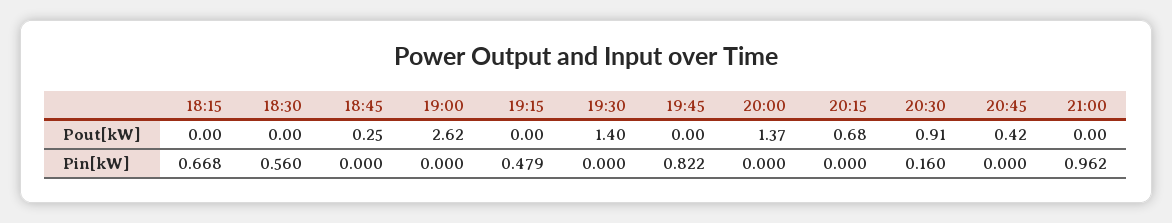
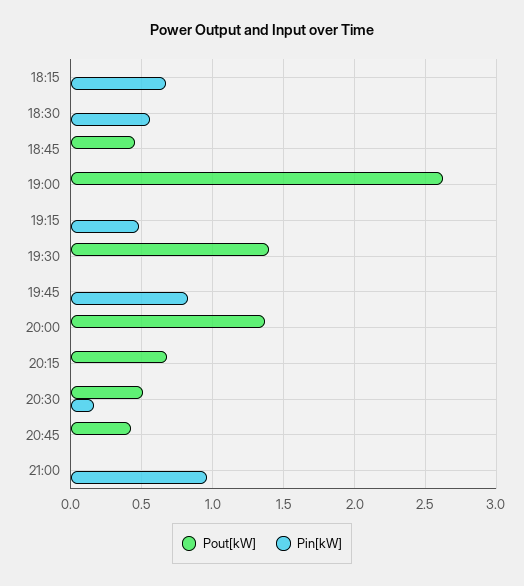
  {
    "Pout[kW]": {
      "18:15": 0,
      "18:30": 0,
-     "18:45": 0.25,
+     "18:45": 0.45,
      "19:00": 2.62,
      "19:15": 0,
      "19:30": 1.4,
      "19:45": 0,
      "20:00": 1.37,
      "20:15": 0.68,
-     "20:30": 0.91,
+     "20:30": 0.5,
      "20:45": 0.42,
      "21:00": 0
    },
    "Pin[kW]": {
      "18:15": 0.668,
      "18:30": 0.56,
      "18:45": 0,
      "19:00": 0,
      "19:15": 0.479,
      "19:30": 0,
      "19:45": 0.822,
      "20:00": 0,
      "20:15": 0,
      "20:30": 0.16,
      "20:45": 0,
      "21:00": 0.962
    }
  }

